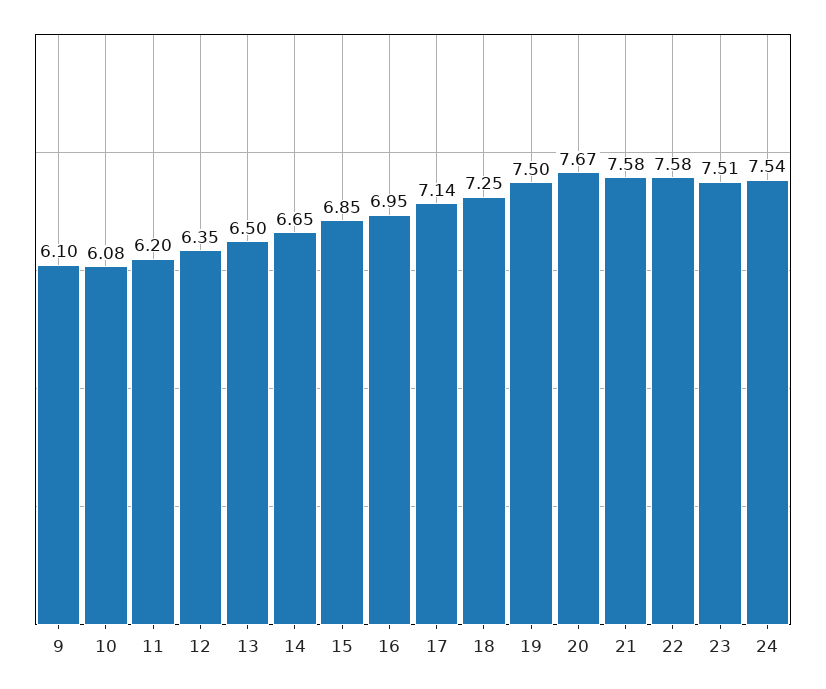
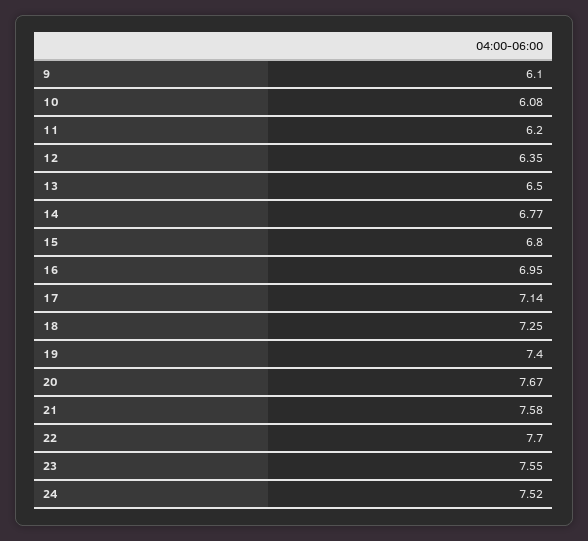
  {
    "9": 6.1,
    "10": 6.08,
    "11": 6.2,
    "12": 6.35,
    "13": 6.5,
-   "14": 6.65,
+   "14": 6.77,
-   "15": 6.85,
+   "15": 6.8,
    "16": 6.95,
    "17": 7.14,
    "18": 7.25,
-   "19": 7.5,
+   "19": 7.4,
    "20": 7.67,
    "21": 7.58,
-   "22": 7.58,
+   "22": 7.7,
-   "23": 7.51,
+   "23": 7.55,
-   "24": 7.54
+   "24": 7.52
  }

